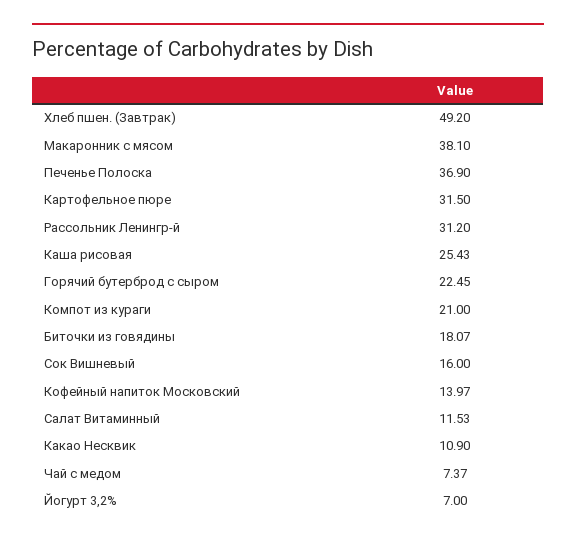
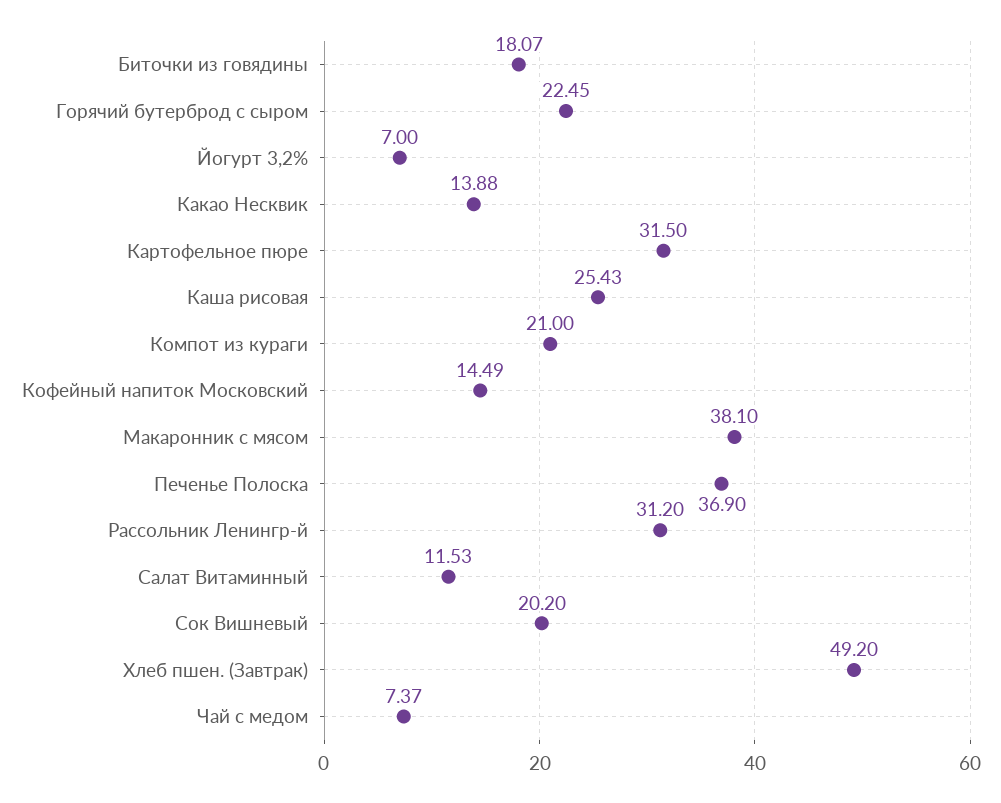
  {
    "Хлеб пшен. (Завтрак)": 49.2,
    "Макаронник с мясом": 38.1,
    "Печенье Полоска": 36.9,
    "Картофельное пюре": 31.5,
    "Рассольник Ленингр-й": 31.2,
    "Каша рисовая": 25.43,
    "Горячий бутерброд с сыром": 22.45,
    "Компот из кураги": 21,
    "Биточки из говядины": 18.07,
-   "Сок Вишневый": 16,
+   "Сок Вишневый": 20.2,
-   "Кофейный напиток Московский": 13.97,
+   "Кофейный напиток Московский": 14.49,
    "Салат Витаминный": 11.53,
-   "Какао Несквик": 10.9,
+   "Какао Несквик": 13.88,
    "Чай с медом": 7.37,
    "Йогурт 3,2%": 7
  }

